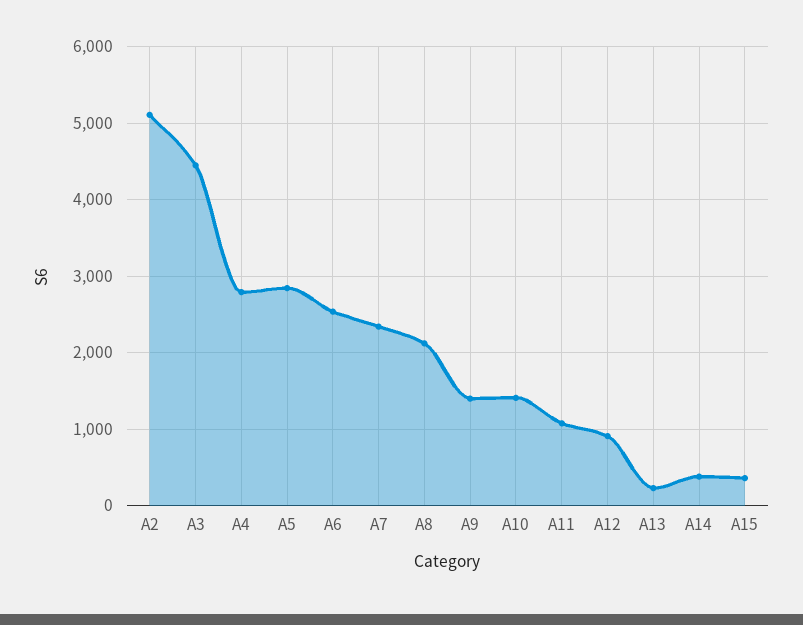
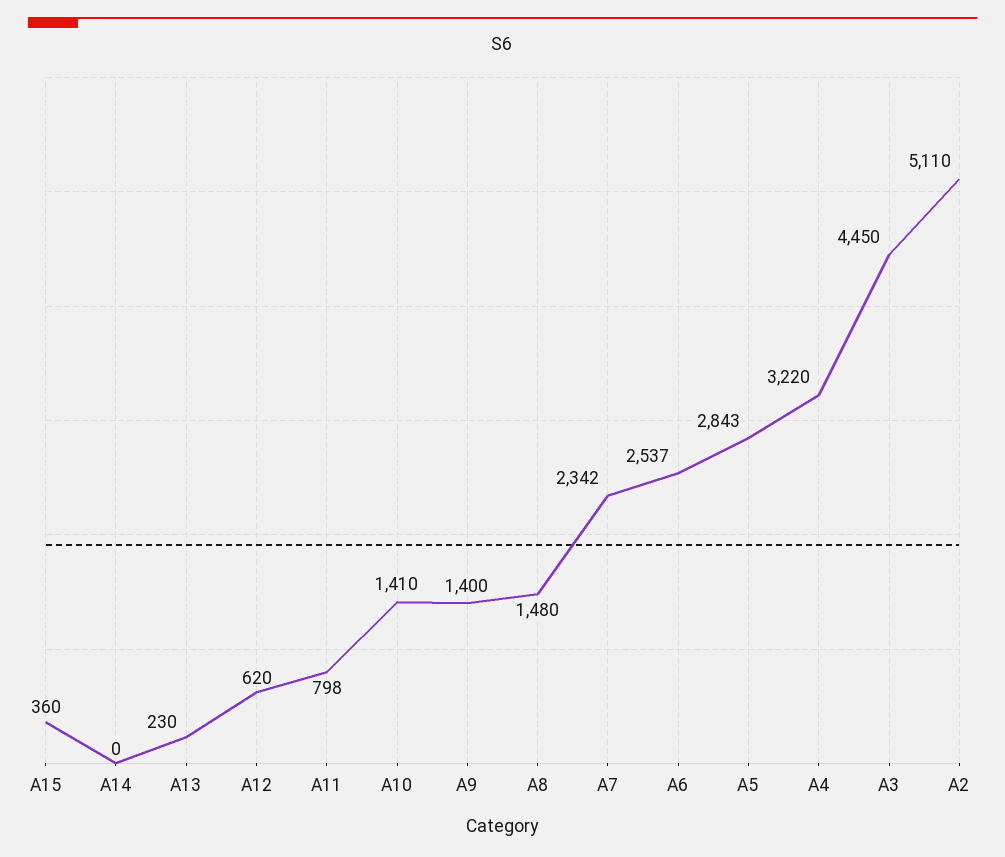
  {
    "A2": 5110,
    "A3": 4450,
-   "A4": 2800,
+   "A4": 3220,
    "A5": 2843,
    "A6": 2537,
    "A7": 2342,
-   "A8": 2100,
+   "A8": 1480,
    "A9": 1400,
    "A10": 1410,
-   "A11": 1100,
+   "A11": 798,
-   "A12": 900,
+   "A12": 620,
    "A13": 230,
-   "A14": 400,
+   "A14": 0,
    "A15": 360
  }

